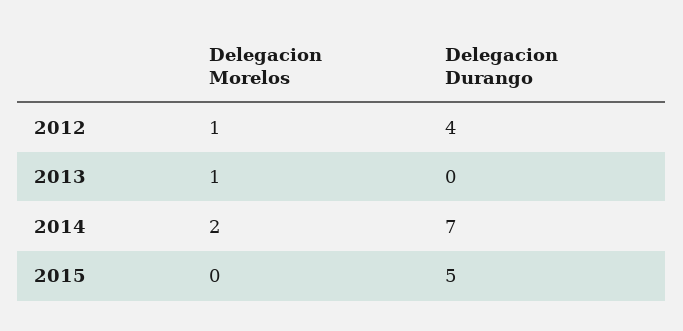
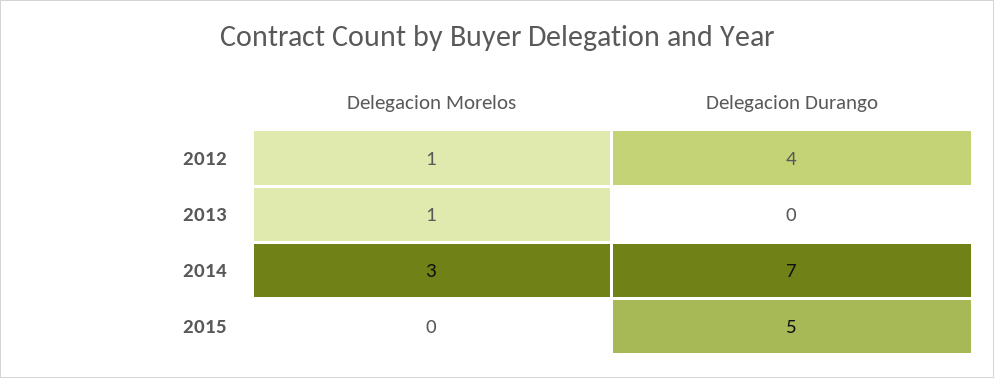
  {
    "Delegacion Morelos": {
      "2012": 1,
      "2013": 1,
-     "2014": 2,
+     "2014": 3,
      "2015": 0
    },
    "Delegacion Durango": {
      "2012": 4,
      "2013": 0,
      "2014": 7,
      "2015": 5
    }
  }

